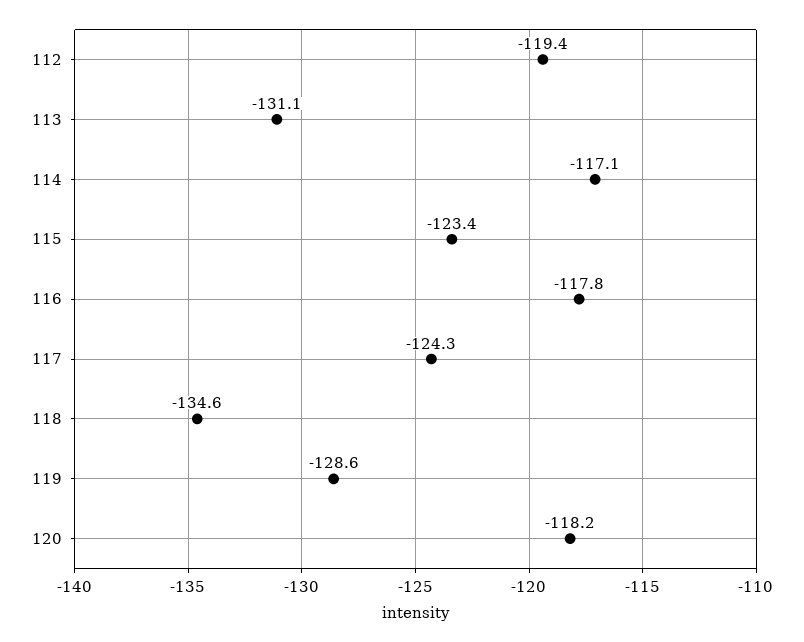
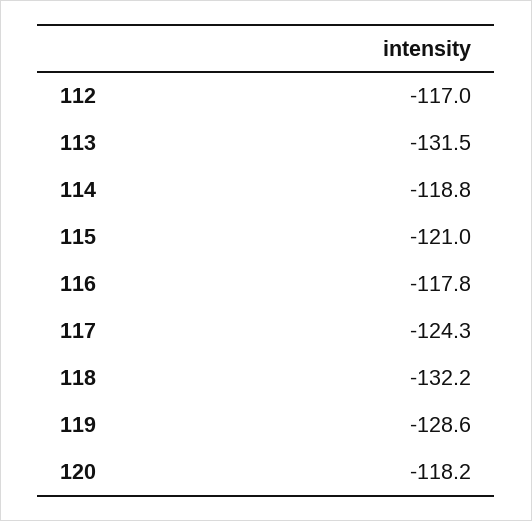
  {
-   "112": -119.4,
+   "112": -117,
-   "113": -131.1,
+   "113": -131.5,
-   "114": -117.1,
+   "114": -118.8,
-   "115": -123.4,
+   "115": -121,
    "116": -117.8,
    "117": -124.3,
-   "118": -134.6,
+   "118": -132.2,
    "119": -128.6,
    "120": -118.2
  }

